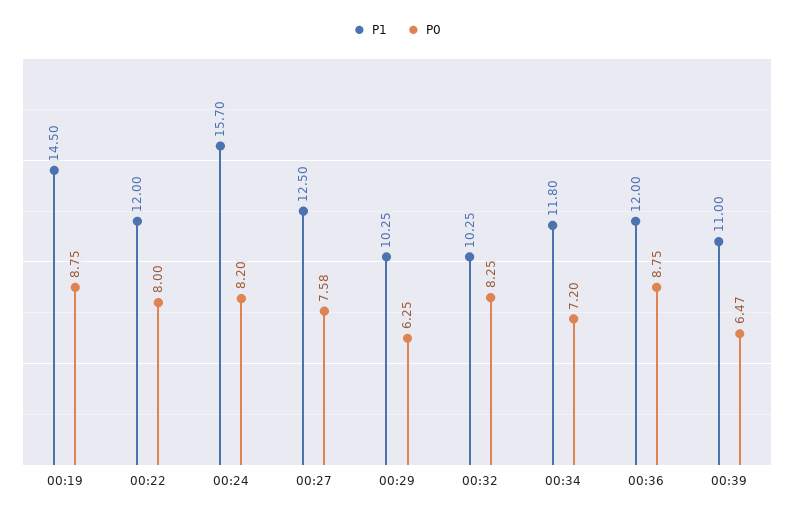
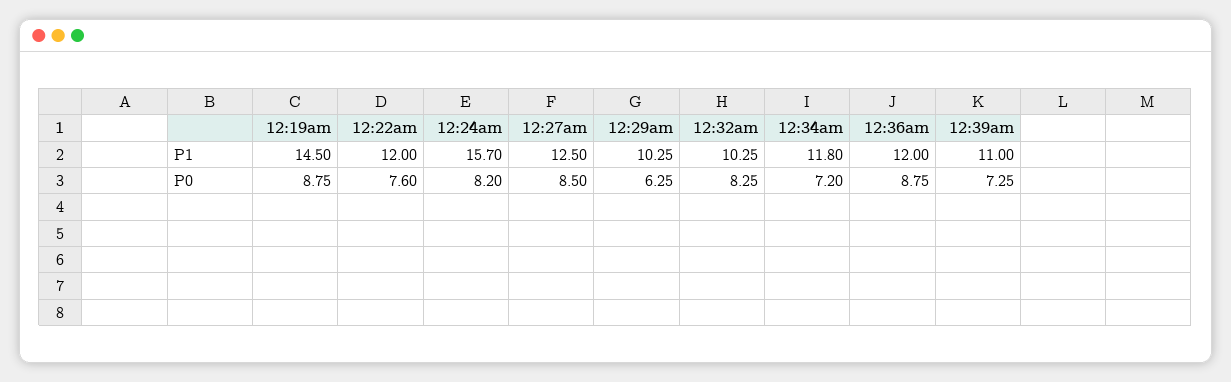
  {
    "P1": {
      "00:19": 14.5,
      "00:22": 12,
      "00:24": 15.7,
      "00:27": 12.5,
      "00:29": 10.25,
      "00:32": 10.25,
      "00:34": 11.8,
      "00:36": 12,
      "00:39": 11
    },
    "P0": {
      "00:19": 8.75,
-     "00:22": 8,
+     "00:22": 7.6,
      "00:24": 8.2,
-     "00:27": 7.58,
+     "00:27": 8.5,
      "00:29": 6.25,
      "00:32": 8.25,
      "00:34": 7.2,
      "00:36": 8.75,
-     "00:39": 6.47
+     "00:39": 7.25
    }
  }

